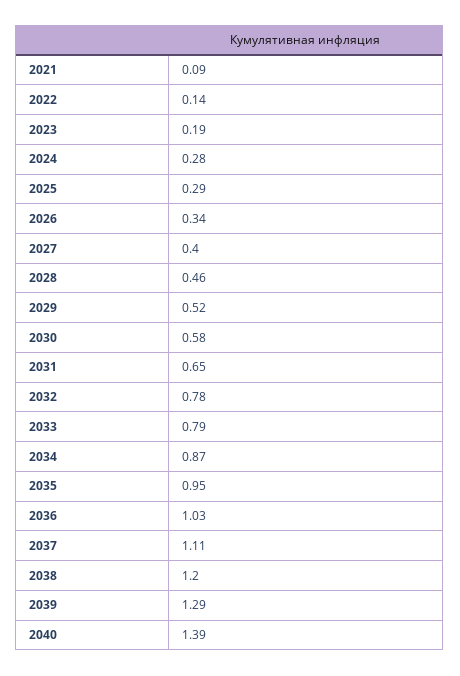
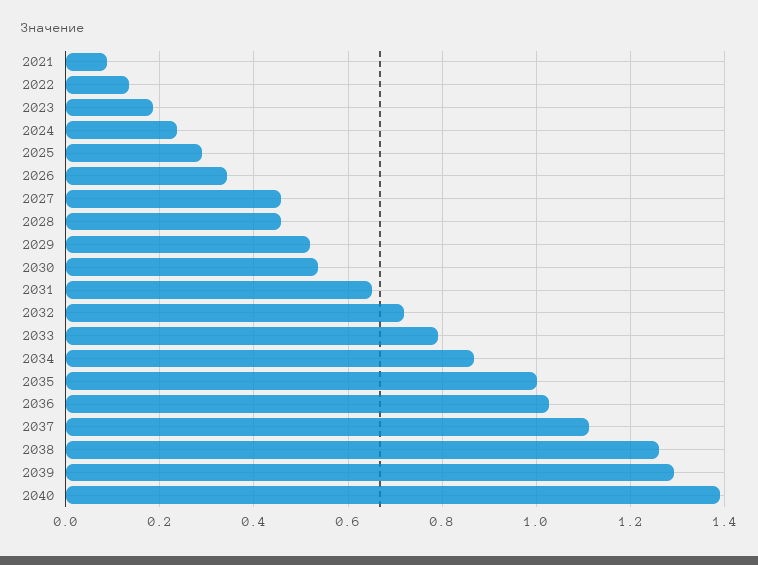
  {
    "2021": 0.09,
    "2022": 0.14,
    "2023": 0.19,
-   "2024": 0.28,
+   "2024": 0.24,
    "2025": 0.29,
    "2026": 0.34,
-   "2027": 0.4,
+   "2027": 0.46,
    "2028": 0.46,
    "2029": 0.52,
-   "2030": 0.58,
+   "2030": 0.54,
    "2031": 0.65,
-   "2032": 0.78,
+   "2032": 0.72,
    "2033": 0.79,
    "2034": 0.87,
-   "2035": 0.95,
+   "2035": 1,
    "2036": 1.03,
    "2037": 1.11,
-   "2038": 1.2,
+   "2038": 1.26,
    "2039": 1.29,
    "2040": 1.39
  }

